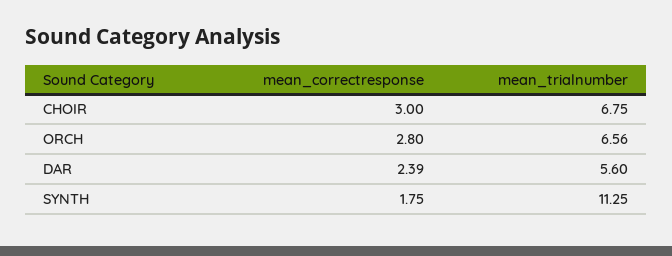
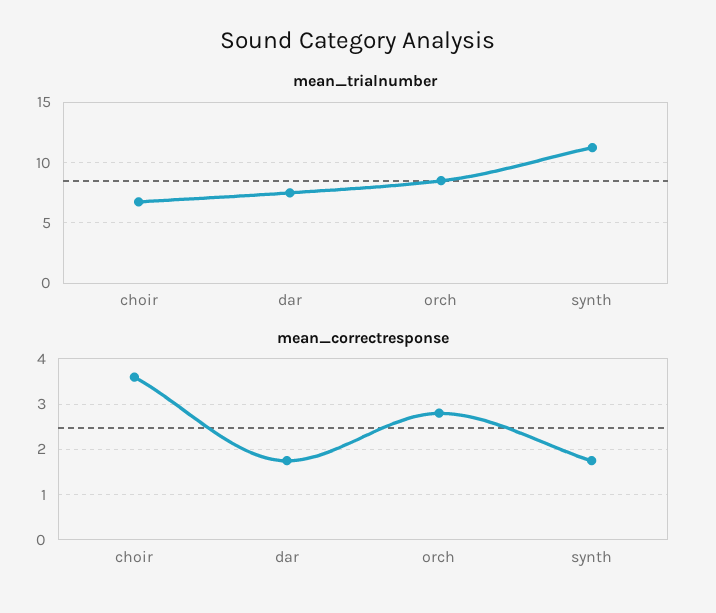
  {
    "mean_correctresponse": {
-     "CHOIR": 3,
+     "CHOIR": 3.6,
      "ORCH": 2.8,
-     "DAR": 2.39,
+     "DAR": 1.8,
      "SYNTH": 1.75
    },
    "mean_trialnumber": {
      "CHOIR": 6.75,
-     "ORCH": 6.56,
+     "ORCH": 8.5,
-     "DAR": 5.6,
+     "DAR": 7.5,
      "SYNTH": 11.25
    }
  }

